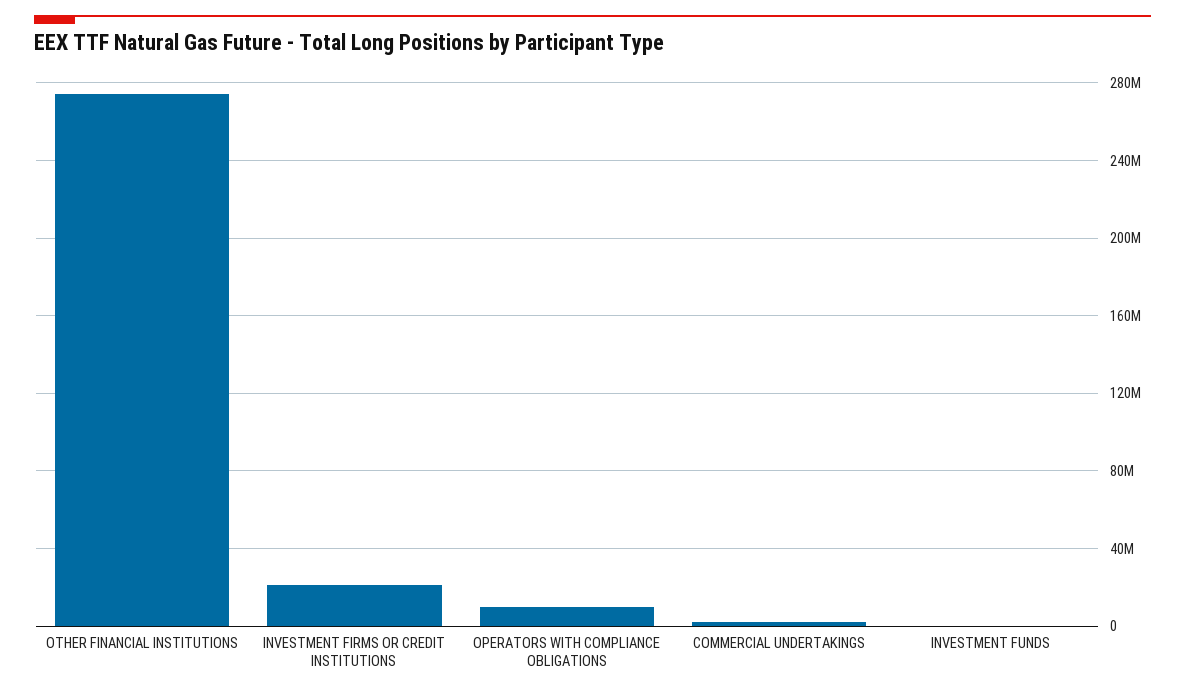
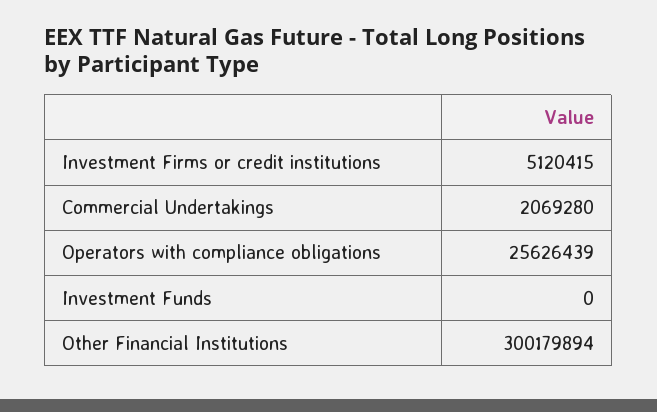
  {
-   "OTHER FINANCIAL INSTITUTIONS": 275000000,
+   "OTHER FINANCIAL INSTITUTIONS": 300179894,
-   "INVESTMENT FIRMS OR CREDIT INSTITUTIONS": 20000000,
+   "INVESTMENT FIRMS OR CREDIT INSTITUTIONS": 5120415,
-   "OPERATORS WITH COMPLIANCE OBLIGATIONS": 10000000,
+   "OPERATORS WITH COMPLIANCE OBLIGATIONS": 25626439,
    "COMMERCIAL UNDERTAKINGS": 2069280,
    "INVESTMENT FUNDS": 0
  }

